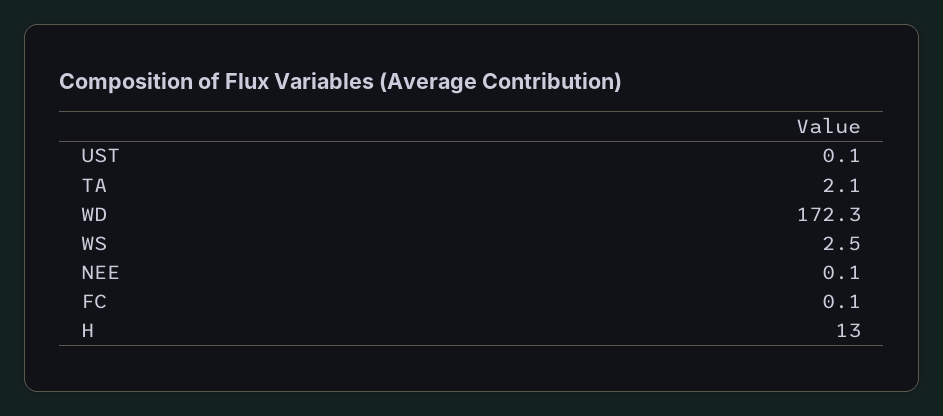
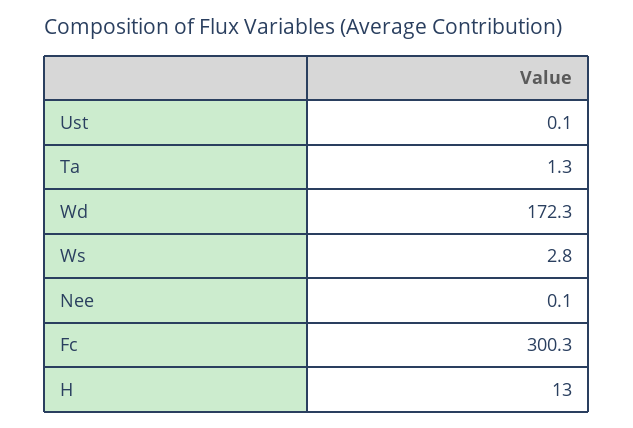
  {
    "UST": 0.1,
-   "TA": 2.1,
+   "TA": 1.3,
    "WD": 172.3,
-   "WS": 2.5,
+   "WS": 2.8,
    "NEE": 0.1,
-   "FC": 0.1,
+   "FC": 300.3,
    "H": 13
  }

